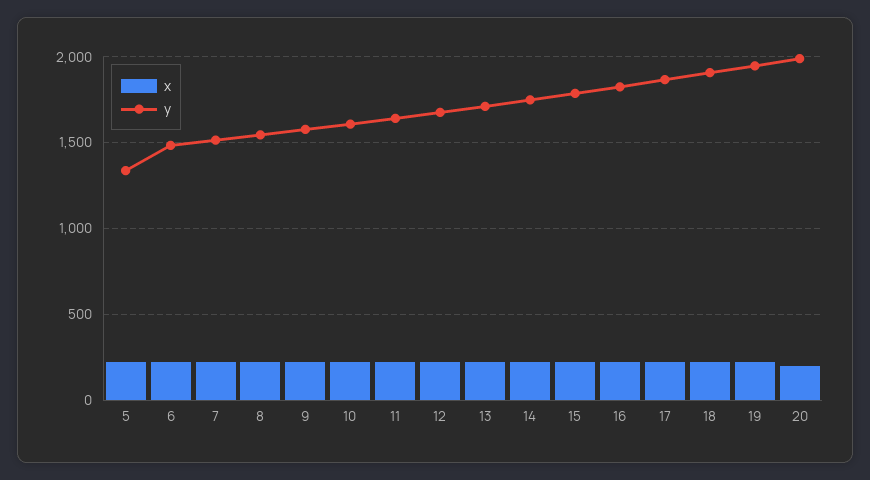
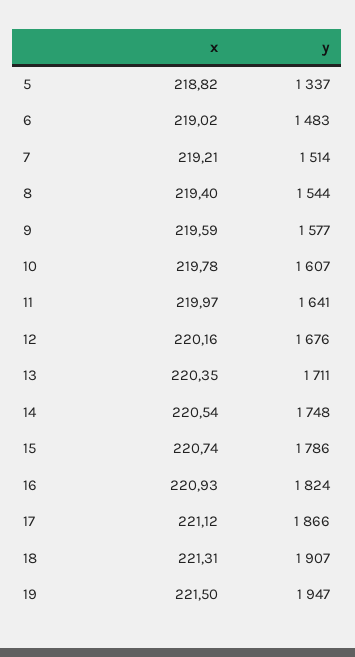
  {
    "x": {
      "5": 218.82,
      "6": 219.02,
      "7": 219.21,
      "8": 219.4,
      "9": 219.59,
      "10": 219.78,
      "11": 219.97,
      "12": 220.16,
      "13": 220.35,
      "14": 220.54,
      "15": 220.74,
      "16": 220.93,
      "17": 221.12,
      "18": 221.31,
-     "19": 221.5,
+     "19": 221.5
-     "20": 200
    },
    "y": {
      "5": 1337,
      "6": 1483,
      "7": 1514,
      "8": 1544,
      "9": 1577,
      "10": 1607,
      "11": 1641,
      "12": 1676,
      "13": 1711,
      "14": 1748,
      "15": 1786,
      "16": 1824,
      "17": 1866,
      "18": 1907,
-     "19": 1947,
+     "19": 1947
-     "20": 2000
    }
  }

